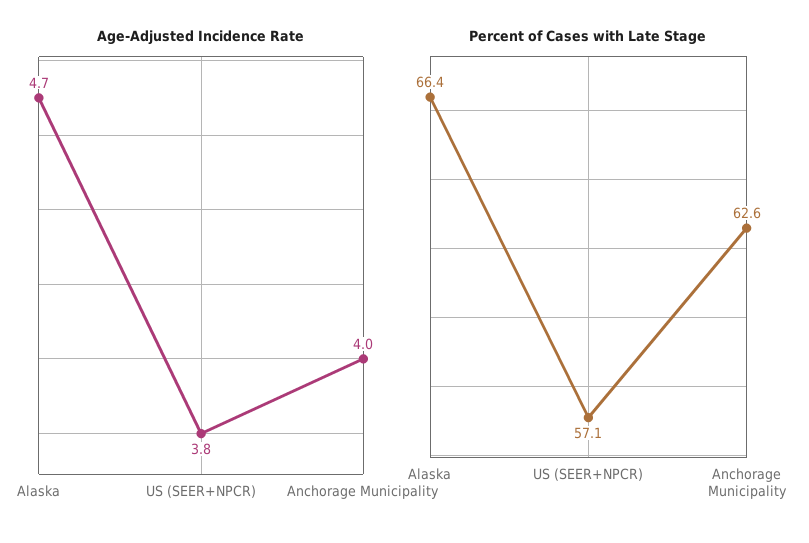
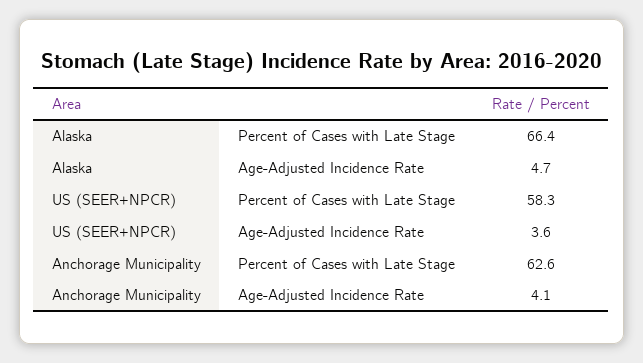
  {
    "Age-Adjusted Incidence Rate": {
      "Alaska": 4.7,
-     "US (SEER+NPCR)": 3.8,
+     "US (SEER+NPCR)": 3.6,
-     "Anchorage Municipality": 4
+     "Anchorage Municipality": 4.1
    },
    "Percent of Cases with Late Stage": {
      "Alaska": 66.4,
-     "US (SEER+NPCR)": 57.1,
+     "US (SEER+NPCR)": 58.3,
      "Anchorage Municipality": 62.6
    }
  }

